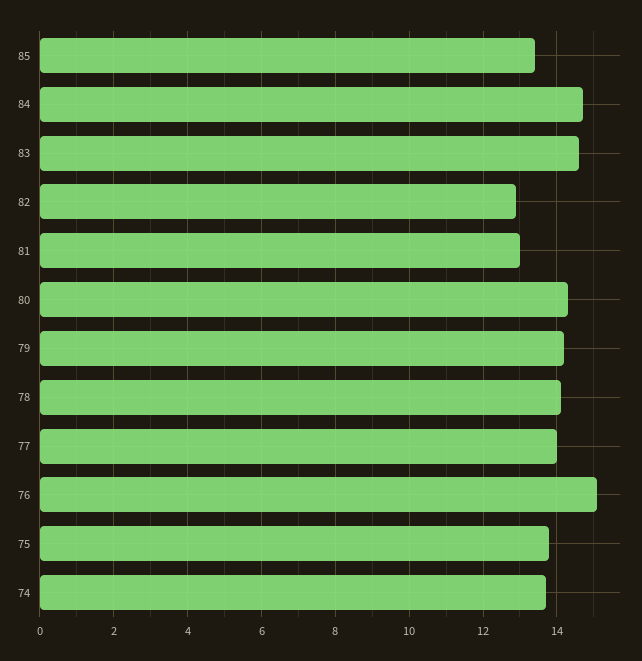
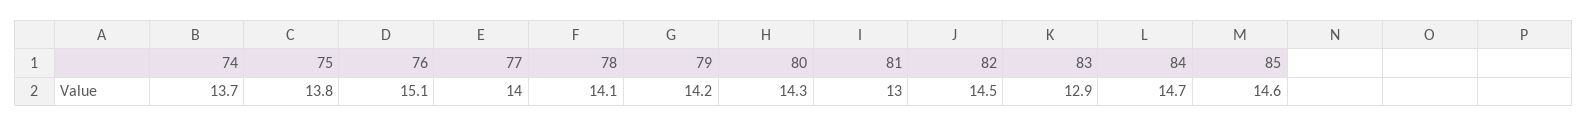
  {
-   "85": 13.5,
+   "85": 14.6,
    "84": 14.7,
-   "83": 14.5,
+   "83": 12.9,
-   "82": 13,
+   "82": 14.5,
    "81": 13,
    "80": 14.3,
    "79": 14.2,
    "78": 14.1,
    "77": 14,
    "76": 15.1,
    "75": 13.8,
    "74": 13.7
  }

